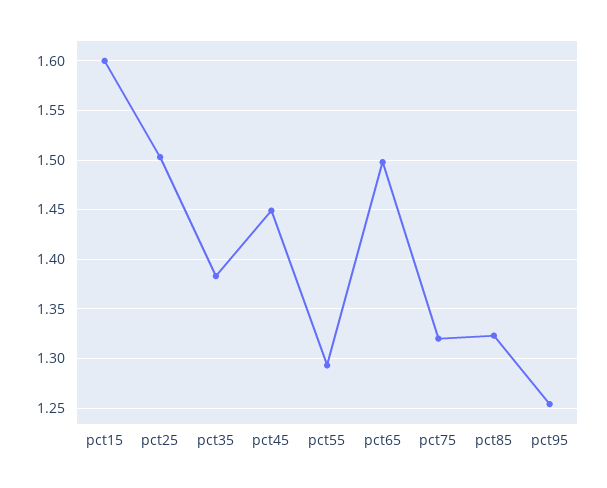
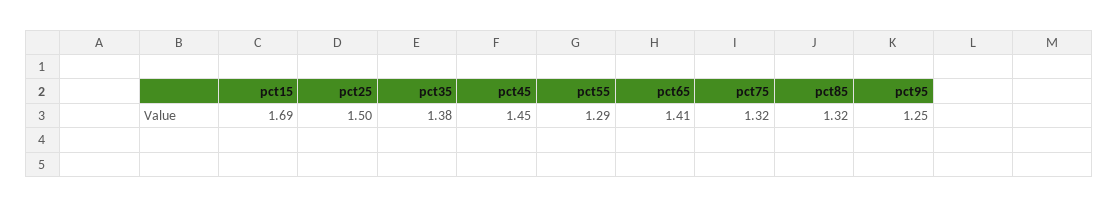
  {
-   "pct15": 1.6,
+   "pct15": 1.69,
    "pct25": 1.5,
    "pct35": 1.38,
    "pct45": 1.45,
    "pct55": 1.29,
-   "pct65": 1.5,
+   "pct65": 1.41,
    "pct75": 1.32,
    "pct85": 1.32,
    "pct95": 1.25
  }

